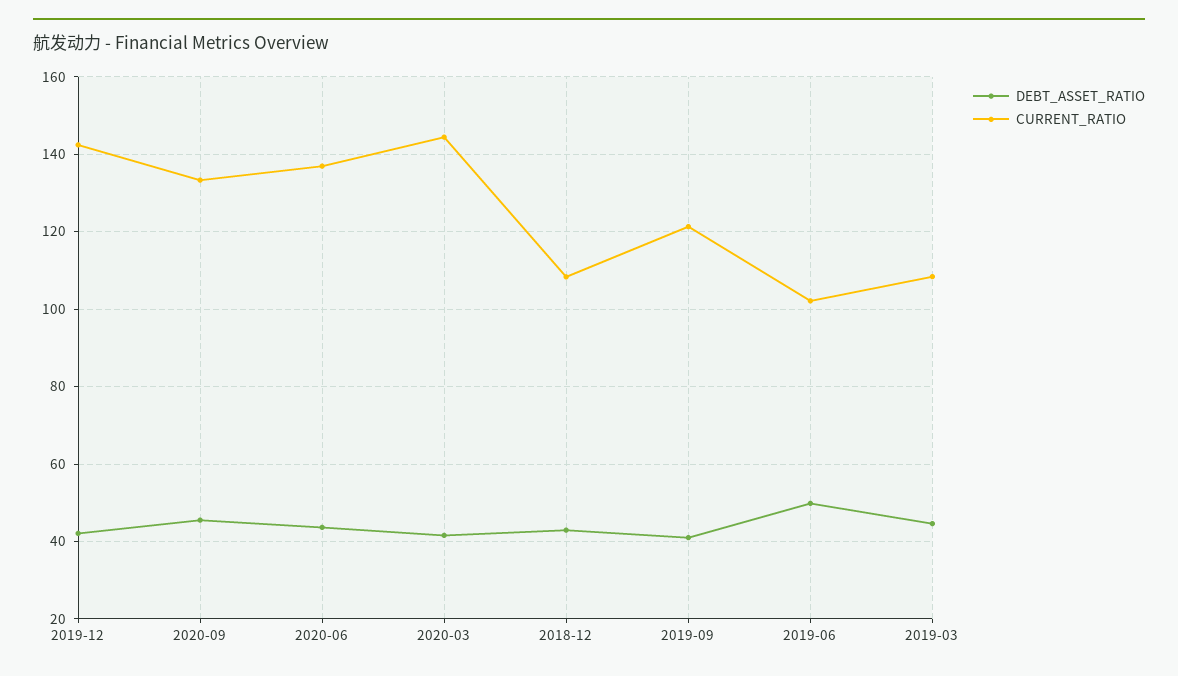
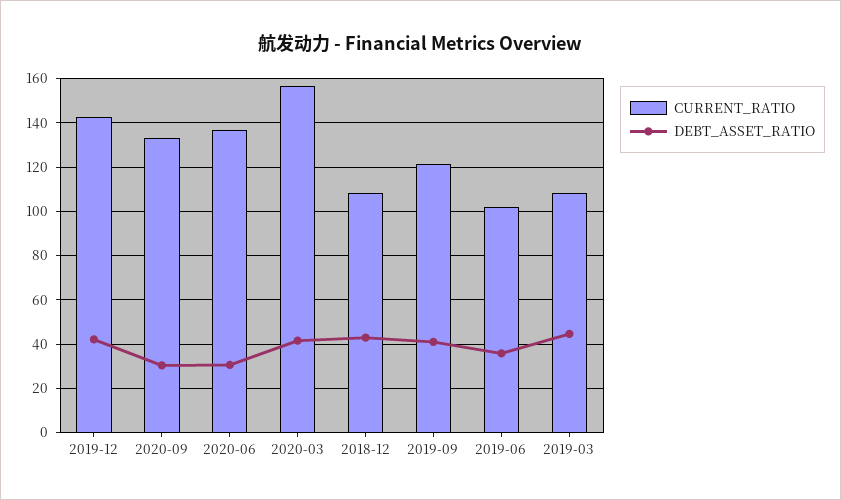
  {
    "DEBT_ASSET_RATIO": {
      "2019-12": 42,
-     "2020-09": 46,
+     "2020-09": 30,
-     "2020-06": 44,
+     "2020-06": 30,
      "2020-03": 42,
      "2018-12": 42,
      "2019-09": 42,
-     "2019-06": 50,
+     "2019-06": 35,
      "2019-03": 44
    },
    "CURRENT_RATIO": {
      "2019-12": 142,
      "2020-09": 134,
      "2020-06": 136,
-     "2020-03": 144,
+     "2020-03": 155,
      "2018-12": 108,
      "2019-09": 122,
      "2019-06": 102,
      "2019-03": 108
    }
  }

